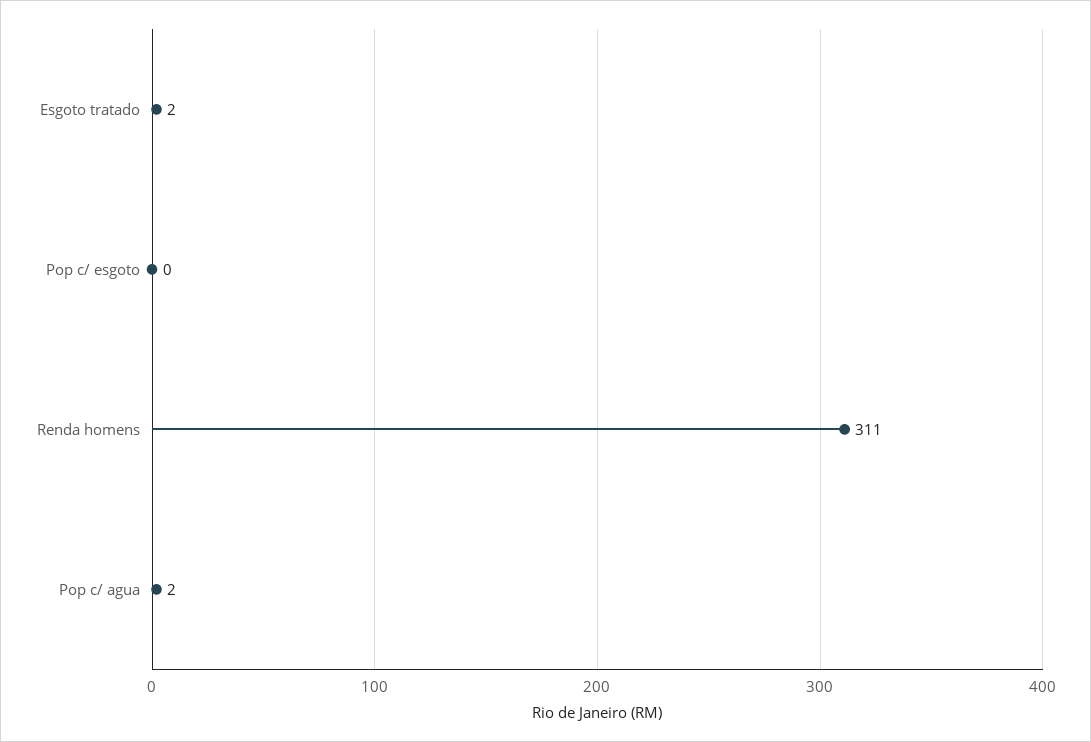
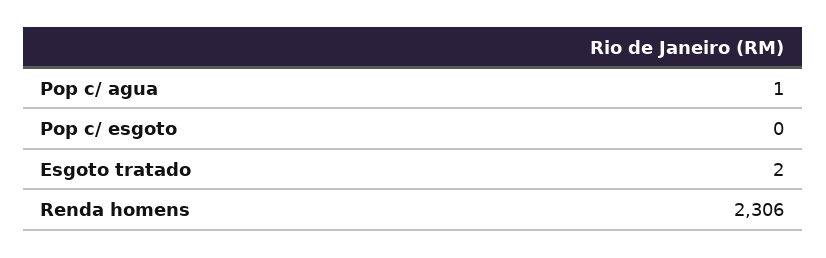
  {
    "Esgoto tratado": 2,
    "Pop c/ esgoto": 0,
-   "Renda homens": 311,
+   "Renda homens": 2306,
-   "Pop c/ agua": 2
+   "Pop c/ agua": 1
  }

